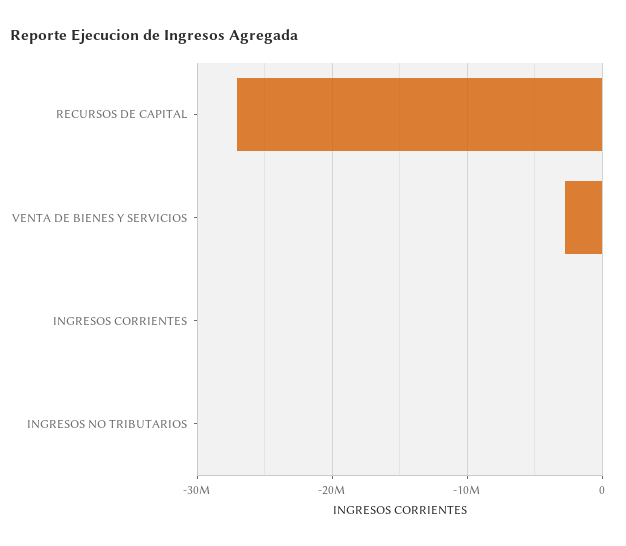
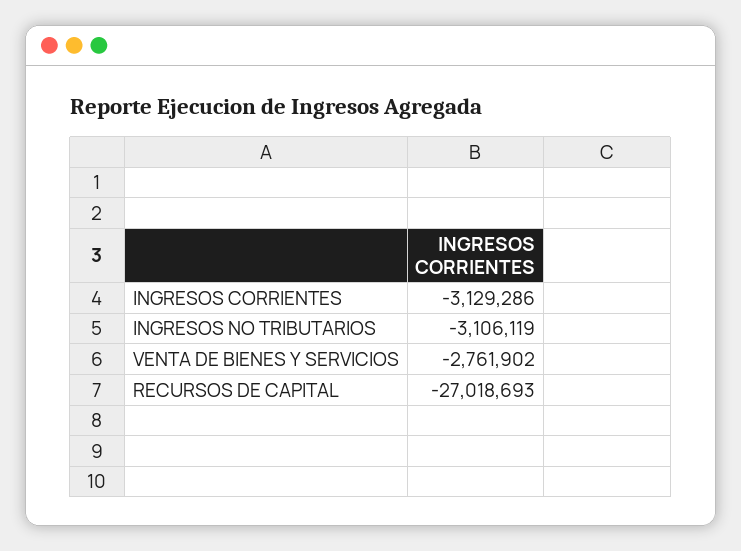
  {
    "RECURSOS DE CAPITAL": -27018693,
    "VENTA DE BIENES Y SERVICIOS": -2761902,
-   "INGRESOS CORRIENTES": 0,
+   "INGRESOS CORRIENTES": -3129286,
-   "INGRESOS NO TRIBUTARIOS": 0
+   "INGRESOS NO TRIBUTARIOS": -3106119
  }

